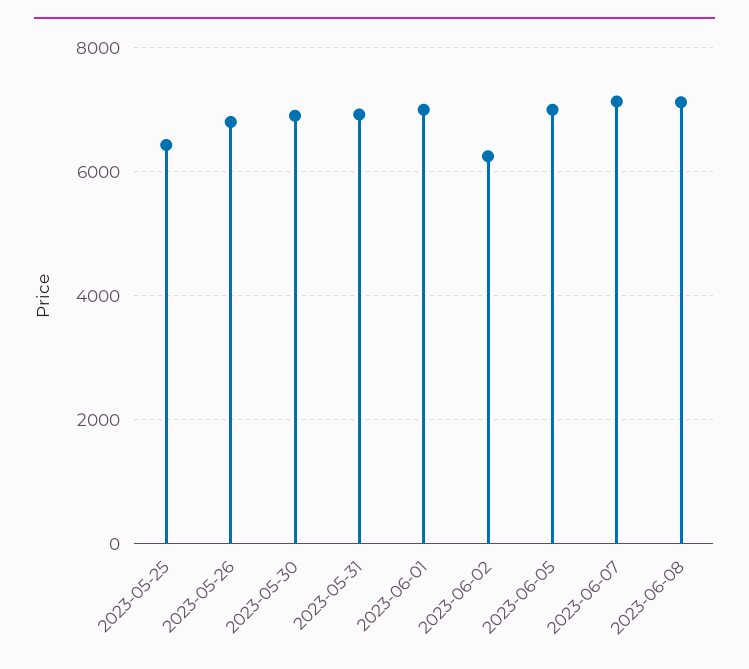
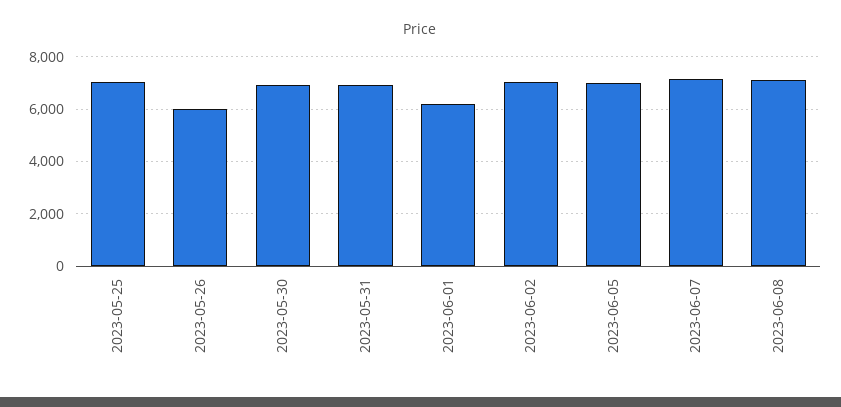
  {
-   "2023-05-25": 6400,
+   "2023-05-25": 7000,
-   "2023-05-26": 6800,
+   "2023-05-26": 6000,
    "2023-05-30": 7000,
    "2023-05-31": 7000,
-   "2023-06-01": 7000,
+   "2023-06-01": 6250,
-   "2023-06-02": 6200,
+   "2023-06-02": 7000,
    "2023-06-05": 7000,
    "2023-06-07": 7200,
    "2023-06-08": 7200
  }

